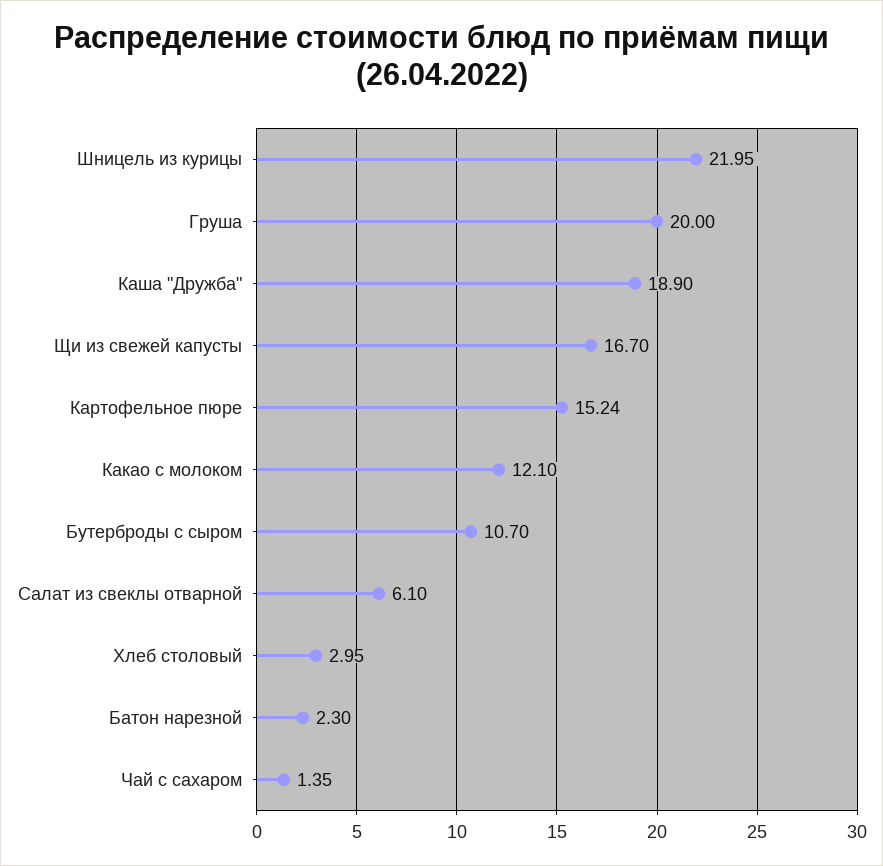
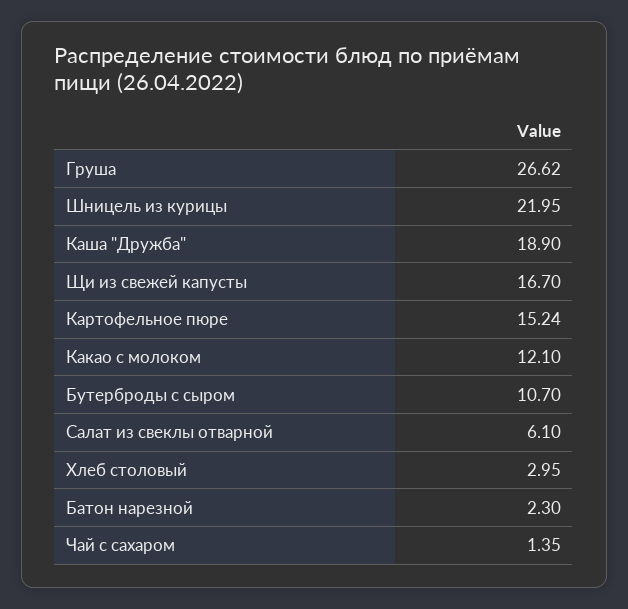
  {
    "Шницель из курицы": 21.95,
-   "Груша": 20,
+   "Груша": 26.62,
    "Каша \"Дружба\"": 18.9,
    "Щи из свежей капусты": 16.7,
    "Картофельное пюре": 15.24,
    "Какао с молоком": 12.1,
    "Бутерброды с сыром": 10.7,
    "Салат из свеклы отварной": 6.1,
    "Хлеб столовый": 2.95,
    "Батон нарезной": 2.3,
    "Чай с сахаром": 1.35
  }

